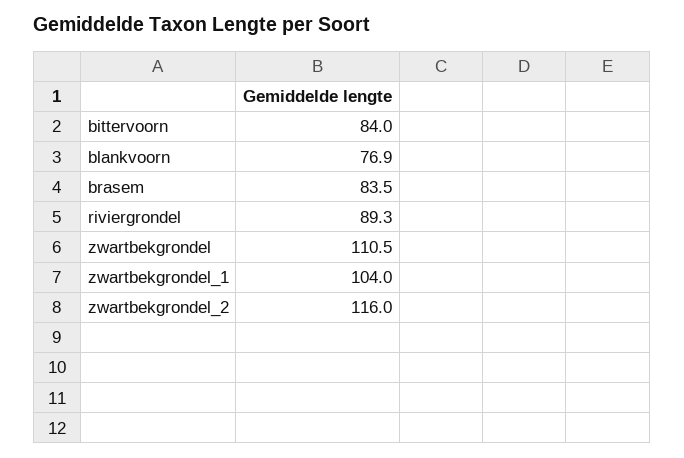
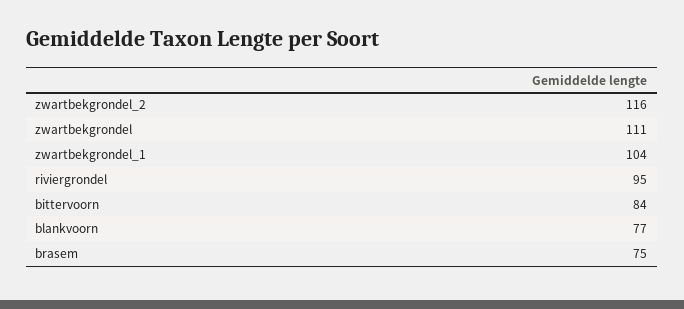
  {
    "bittervoorn": 84,
    "blankvoorn": 76.9,
-   "brasem": 83.5,
+   "brasem": 75,
-   "riviergrondel": 89.3,
+   "riviergrondel": 95,
    "zwartbekgrondel": 110.5,
    "zwartbekgrondel_1": 104,
    "zwartbekgrondel_2": 116
  }

